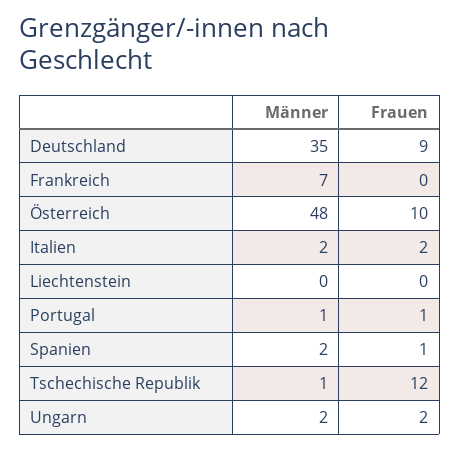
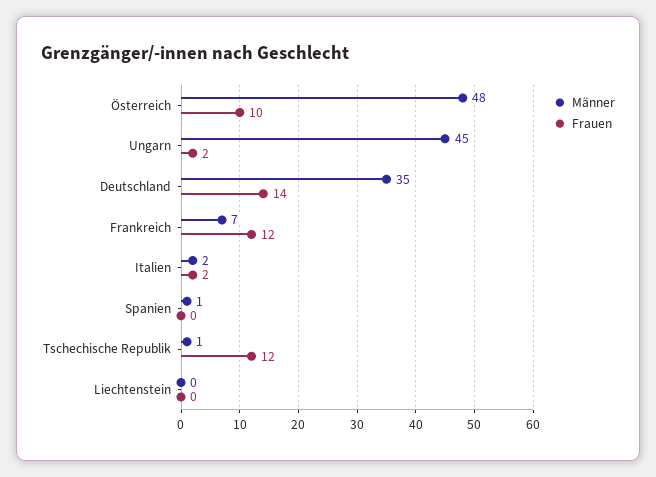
  {
    "Männer": {
      "Deutschland": 35,
      "Frankreich": 7,
      "Österreich": 48,
      "Italien": 2,
      "Liechtenstein": 0,
-     "Portugal": 1,
-     "Spanien": 2,
+     "Spanien": 1,
      "Tschechische Republik": 1,
-     "Ungarn": 2
+     "Ungarn": 45
    },
    "Frauen": {
-     "Deutschland": 9,
+     "Deutschland": 14,
-     "Frankreich": 0,
+     "Frankreich": 12,
      "Österreich": 10,
      "Italien": 2,
      "Liechtenstein": 0,
-     "Portugal": 1,
-     "Spanien": 1,
+     "Spanien": 0,
      "Tschechische Republik": 12,
      "Ungarn": 2
    }
  }

